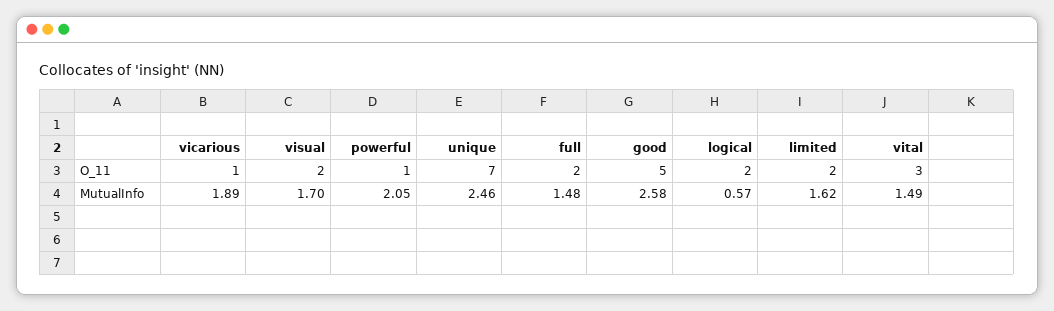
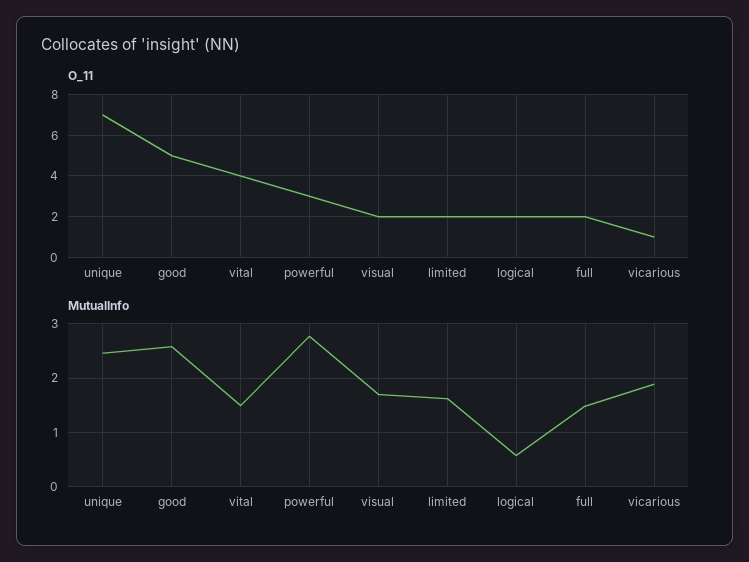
  {
    "O_11": {
      "vicarious": 1,
      "visual": 2,
-     "powerful": 1,
+     "powerful": 3,
      "unique": 7,
      "full": 2,
      "good": 5,
      "logical": 2,
      "limited": 2,
-     "vital": 3
+     "vital": 4
    },
    "MutualInfo": {
      "vicarious": 1.89,
      "visual": 1.7,
-     "powerful": 2.05,
+     "powerful": 2.8,
      "unique": 2.46,
      "full": 1.48,
      "good": 2.58,
      "logical": 0.57,
      "limited": 1.62,
      "vital": 1.49
    }
  }

